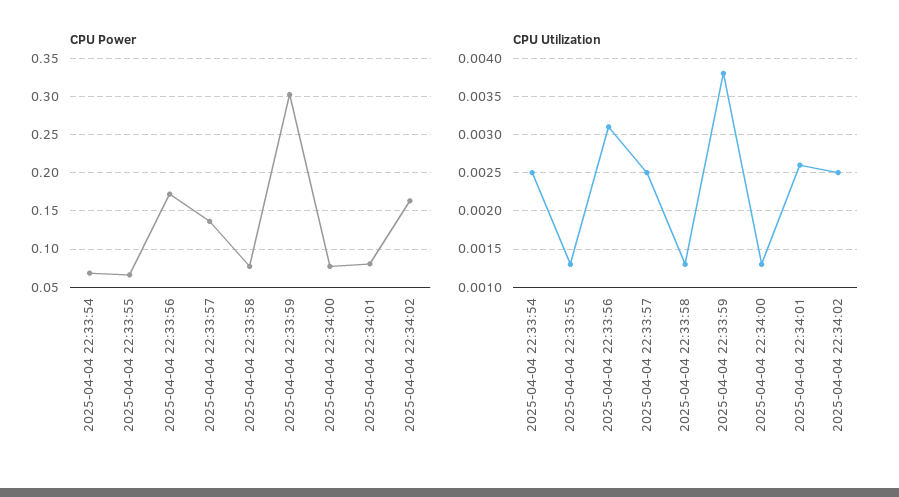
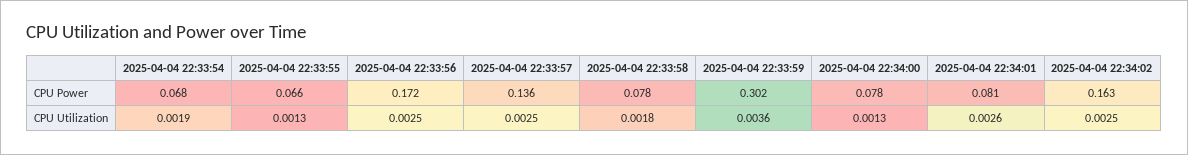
  {
    "CPU Power": {
      "2025-04-04 22:33:54": 0.068,
      "2025-04-04 22:33:55": 0.066,
      "2025-04-04 22:33:56": 0.172,
      "2025-04-04 22:33:57": 0.136,
      "2025-04-04 22:33:58": 0.078,
      "2025-04-04 22:33:59": 0.302,
      "2025-04-04 22:34:00": 0.078,
      "2025-04-04 22:34:01": 0.081,
      "2025-04-04 22:34:02": 0.163
    },
    "CPU Utilization": {
-     "2025-04-04 22:33:54": 0.0025,
+     "2025-04-04 22:33:54": 0.0019,
      "2025-04-04 22:33:55": 0.0013,
-     "2025-04-04 22:33:56": 0.0031,
+     "2025-04-04 22:33:56": 0.0025,
      "2025-04-04 22:33:57": 0.0025,
-     "2025-04-04 22:33:58": 0.0013,
+     "2025-04-04 22:33:58": 0.0018,
-     "2025-04-04 22:33:59": 0.0038,
+     "2025-04-04 22:33:59": 0.0036,
      "2025-04-04 22:34:00": 0.0013,
      "2025-04-04 22:34:01": 0.0026,
      "2025-04-04 22:34:02": 0.0025
    }
  }

